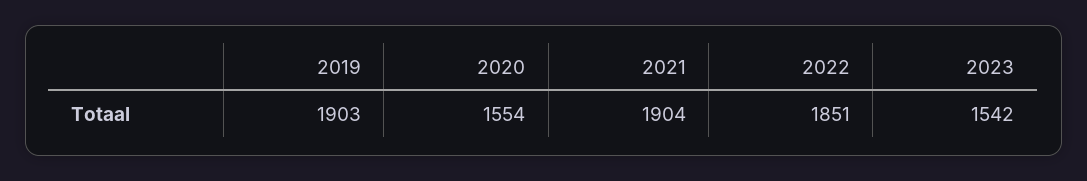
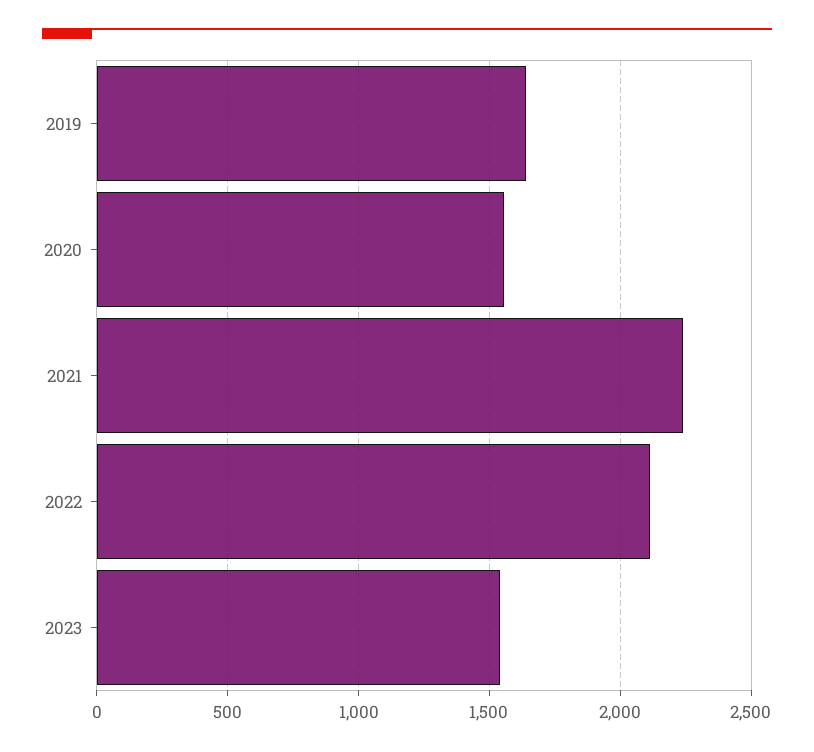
  {
-   "2019": 1903,
+   "2019": 1650,
    "2020": 1554,
-   "2021": 1904,
+   "2021": 2250,
-   "2022": 1851,
+   "2022": 2100,
    "2023": 1542
  }

